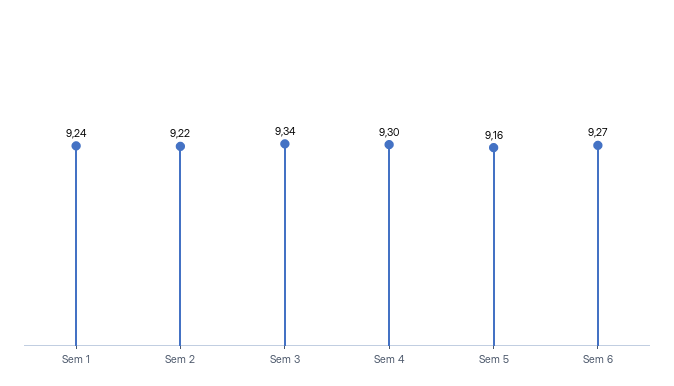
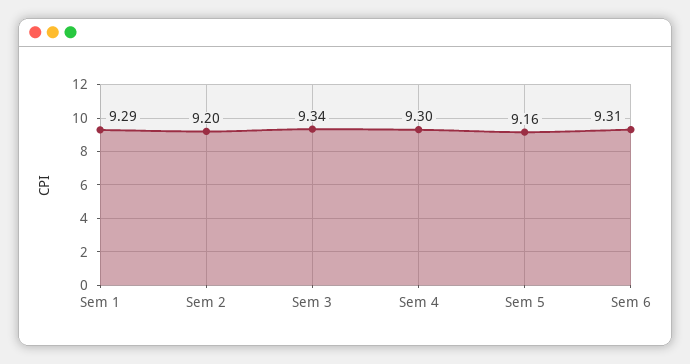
  {
-   "Sem 1": 9.24,
+   "Sem 1": 9.29,
-   "Sem 2": 9.22,
+   "Sem 2": 9.2,
    "Sem 3": 9.34,
    "Sem 4": 9.3,
    "Sem 5": 9.16,
-   "Sem 6": 9.27
+   "Sem 6": 9.31
  }

